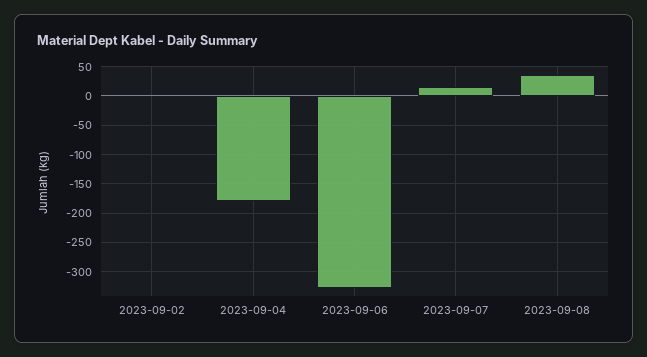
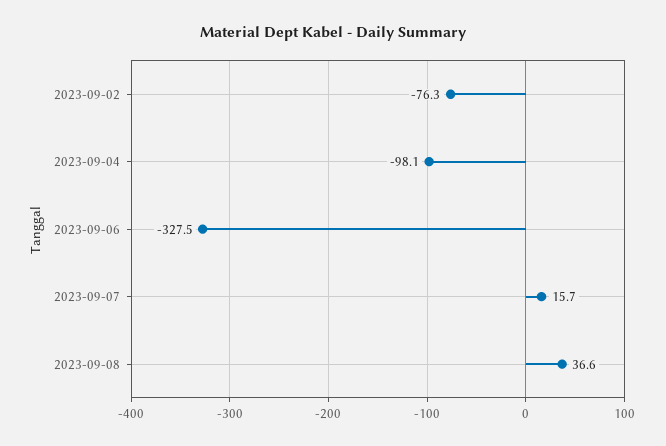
  {
-   "2023-09-02": 0,
+   "2023-09-02": -76.3,
-   "2023-09-04": -175,
+   "2023-09-04": -98.1,
    "2023-09-06": -327.5,
    "2023-09-07": 15.7,
    "2023-09-08": 36.6
  }

